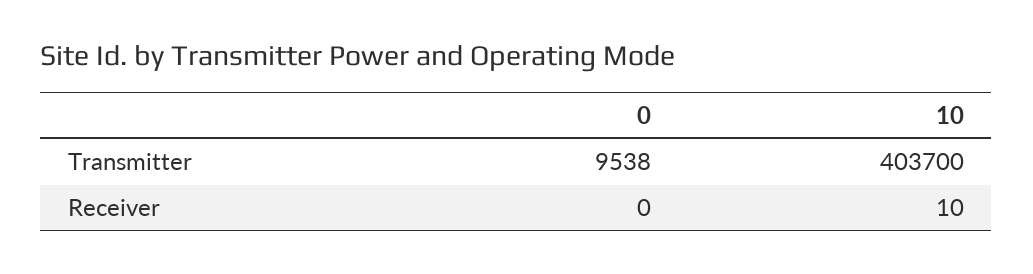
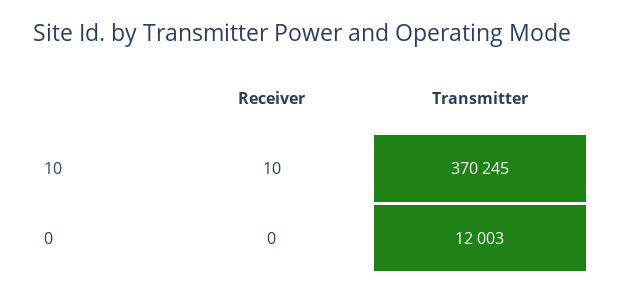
  {
    "0": {
-     "Transmitter": 9538,
+     "Transmitter": 12003,
      "Receiver": 0
    },
    "10": {
-     "Transmitter": 403700,
+     "Transmitter": 370245,
      "Receiver": 10
    }
  }

